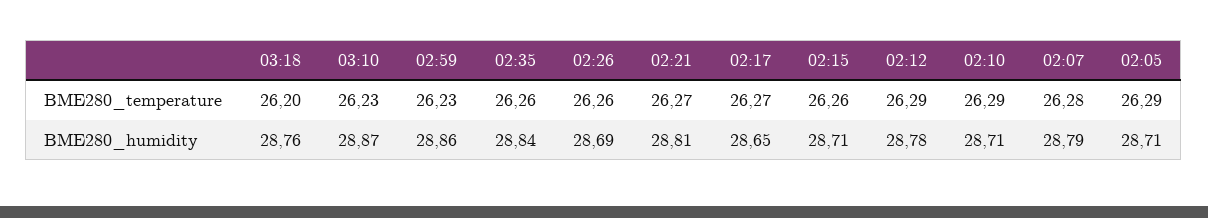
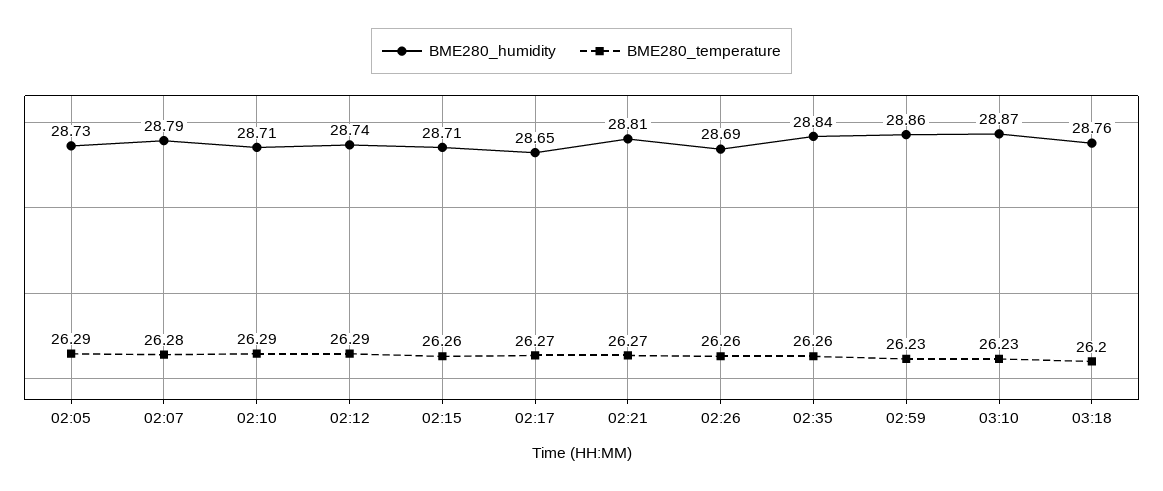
  {
    "BME280_temperature": {
      "03:18": 26.2,
      "03:10": 26.23,
      "02:59": 26.23,
      "02:35": 26.26,
      "02:26": 26.26,
      "02:21": 26.27,
      "02:17": 26.27,
      "02:15": 26.26,
      "02:12": 26.29,
      "02:10": 26.29,
      "02:07": 26.28,
      "02:05": 26.29
    },
    "BME280_humidity": {
      "03:18": 28.76,
      "03:10": 28.87,
      "02:59": 28.86,
      "02:35": 28.84,
      "02:26": 28.69,
      "02:21": 28.81,
      "02:17": 28.65,
      "02:15": 28.71,
-     "02:12": 28.78,
+     "02:12": 28.74,
      "02:10": 28.71,
      "02:07": 28.79,
-     "02:05": 28.71
+     "02:05": 28.73
    }
  }

